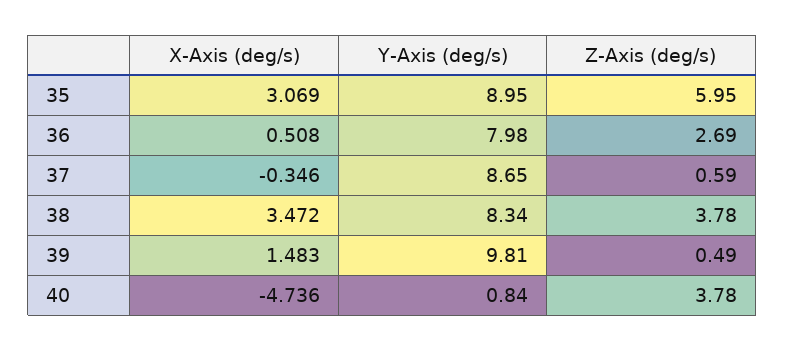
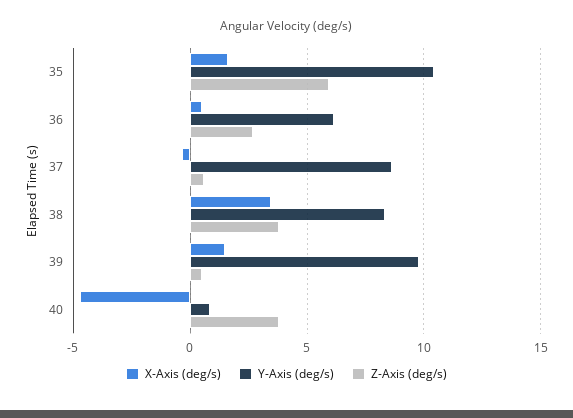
  {
    "X-Axis (deg/s)": {
-     "35": 3.069,
+     "35": 1.5,
      "36": 0.508,
      "37": -0.346,
      "38": 3.472,
      "39": 1.483,
      "40": -4.736
    },
    "Y-Axis (deg/s)": {
-     "35": 8.95,
+     "35": 10.5,
-     "36": 7.98,
+     "36": 6,
      "37": 8.65,
      "38": 8.34,
      "39": 9.81,
      "40": 0.84
    },
    "Z-Axis (deg/s)": {
      "35": 5.95,
      "36": 2.69,
      "37": 0.59,
      "38": 3.78,
      "39": 0.49,
      "40": 3.78
    }
  }

